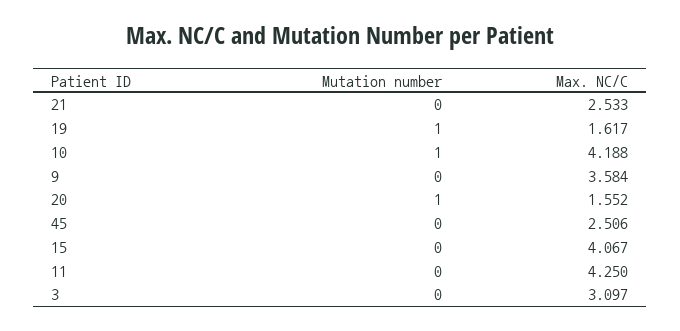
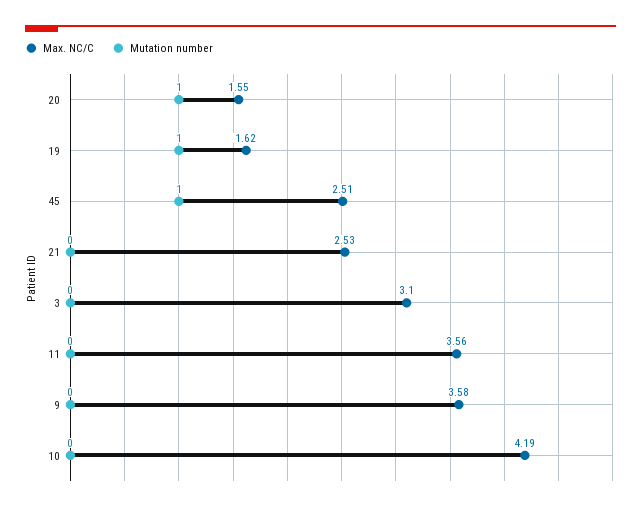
  {
    "Mutation number": {
      "21": 0,
      "19": 1,
-     "10": 1,
+     "10": 0,
      "9": 0,
      "20": 1,
-     "45": 0,
+     "45": 1,
-     "15": 0,
      "11": 0,
      "3": 0
    },
    "Max. NC/C": {
      "21": 2.533,
      "19": 1.617,
      "10": 4.188,
      "9": 3.584,
      "20": 1.552,
      "45": 2.506,
-     "15": 4.067,
-     "11": 4.25,
+     "11": 3.56,
      "3": 3.097
    }
  }

